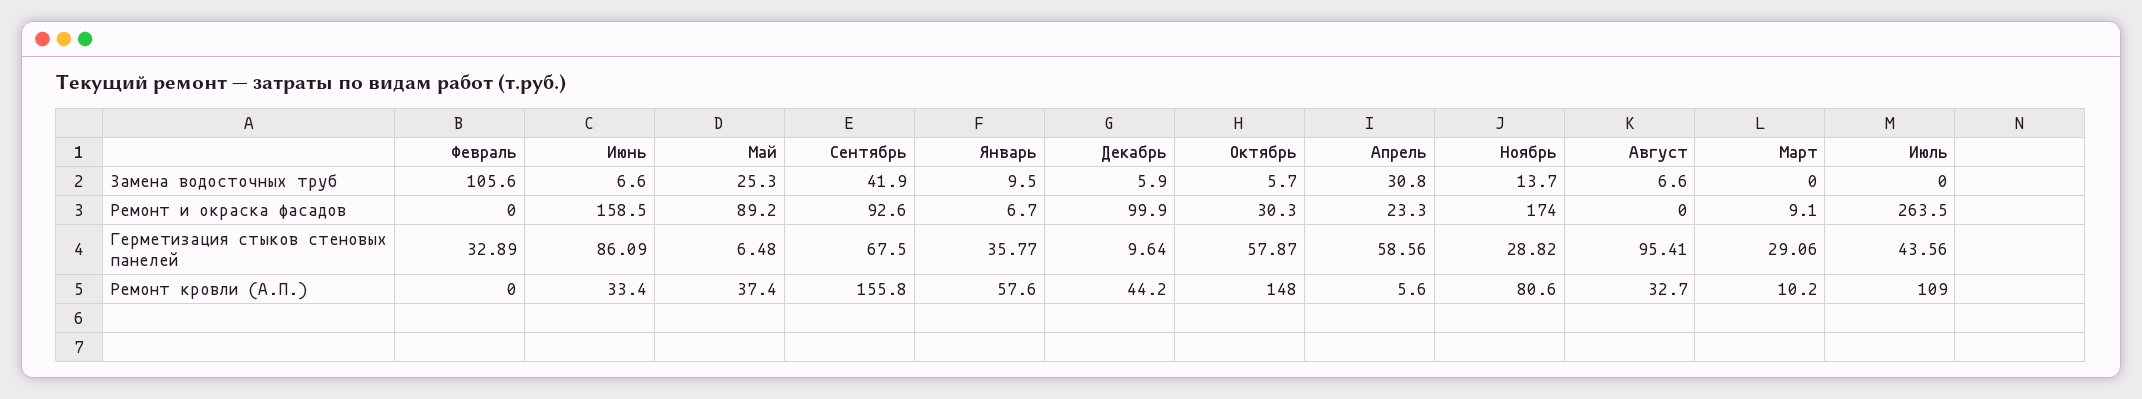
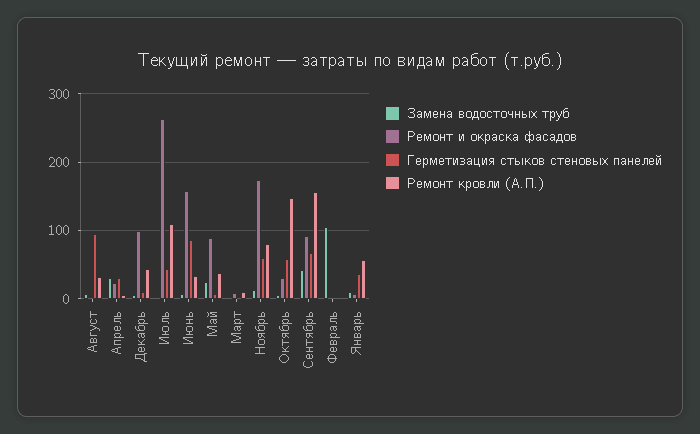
  {
    "Замена водосточных труб": {
      "Февраль": 105.6,
      "Июнь": 6.6,
      "Май": 25.3,
      "Сентябрь": 41.9,
      "Январь": 9.5,
      "Декабрь": 5.9,
      "Октябрь": 5.7,
      "Апрель": 30.8,
      "Ноябрь": 13.7,
      "Август": 6.6,
      "Март": 0,
      "Июль": 0
    },
    "Ремонт и окраска фасадов": {
      "Февраль": 0,
      "Июнь": 158.5,
      "Май": 89.2,
      "Сентябрь": 92.6,
      "Январь": 6.7,
      "Декабрь": 99.9,
      "Октябрь": 30.3,
      "Апрель": 23.3,
      "Ноябрь": 174,
      "Август": 0,
      "Март": 9.1,
      "Июль": 263.5
    },
    "Герметизация стыков стеновых панелей": {
-     "Февраль": 32.89,
+     "Февраль": 0,
      "Июнь": 86.09,
      "Май": 6.48,
      "Сентябрь": 67.5,
      "Январь": 35.77,
      "Декабрь": 9.64,
      "Октябрь": 57.87,
-     "Апрель": 58.56,
+     "Апрель": 30,
-     "Ноябрь": 28.82,
+     "Ноябрь": 60,
      "Август": 95.41,
-     "Март": 29.06,
+     "Март": 0,
      "Июль": 43.56
    },
    "Ремонт кровли (А.П.)": {
      "Февраль": 0,
      "Июнь": 33.4,
      "Май": 37.4,
      "Сентябрь": 155.8,
      "Январь": 57.6,
      "Декабрь": 44.2,
      "Октябрь": 148,
      "Апрель": 5.6,
      "Ноябрь": 80.6,
      "Август": 32.7,
      "Март": 10.2,
      "Июль": 109
    }
  }

